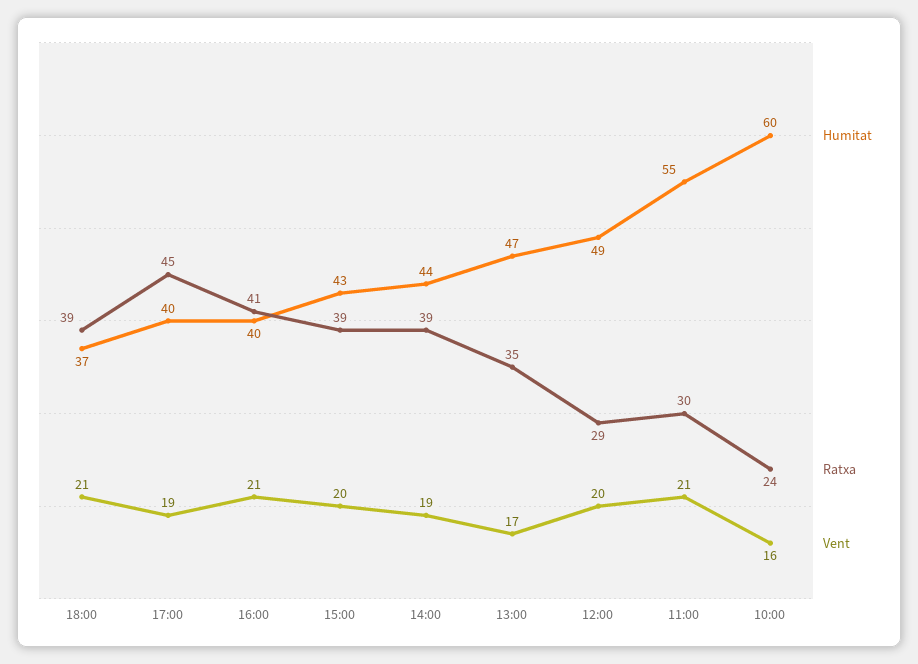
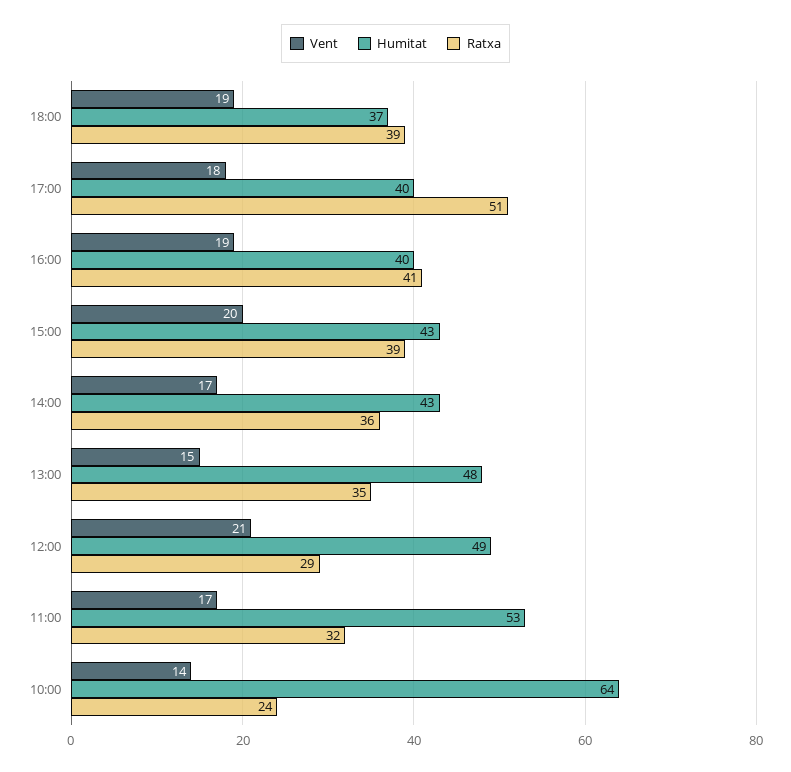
  {
    "Humitat": {
      "18:00": 37,
      "17:00": 40,
      "16:00": 40,
      "15:00": 43,
-     "14:00": 44,
+     "14:00": 43,
-     "13:00": 47,
+     "13:00": 48,
      "12:00": 49,
-     "11:00": 55,
+     "11:00": 53,
-     "10:00": 60
+     "10:00": 64
    },
    "Ratxa": {
      "18:00": 39,
-     "17:00": 45,
+     "17:00": 51,
      "16:00": 41,
      "15:00": 39,
-     "14:00": 39,
+     "14:00": 36,
      "13:00": 35,
      "12:00": 29,
-     "11:00": 30,
+     "11:00": 32,
      "10:00": 24
    },
    "Vent": {
-     "18:00": 21,
+     "18:00": 19,
-     "17:00": 19,
+     "17:00": 18,
-     "16:00": 21,
+     "16:00": 19,
      "15:00": 20,
-     "14:00": 19,
+     "14:00": 17,
-     "13:00": 17,
+     "13:00": 15,
-     "12:00": 20,
+     "12:00": 21,
-     "11:00": 21,
+     "11:00": 17,
-     "10:00": 16
+     "10:00": 14
    }
  }

